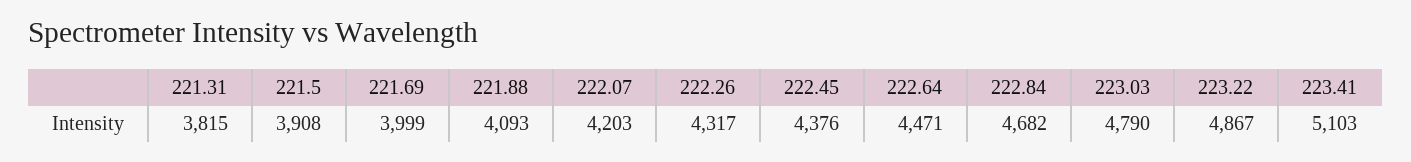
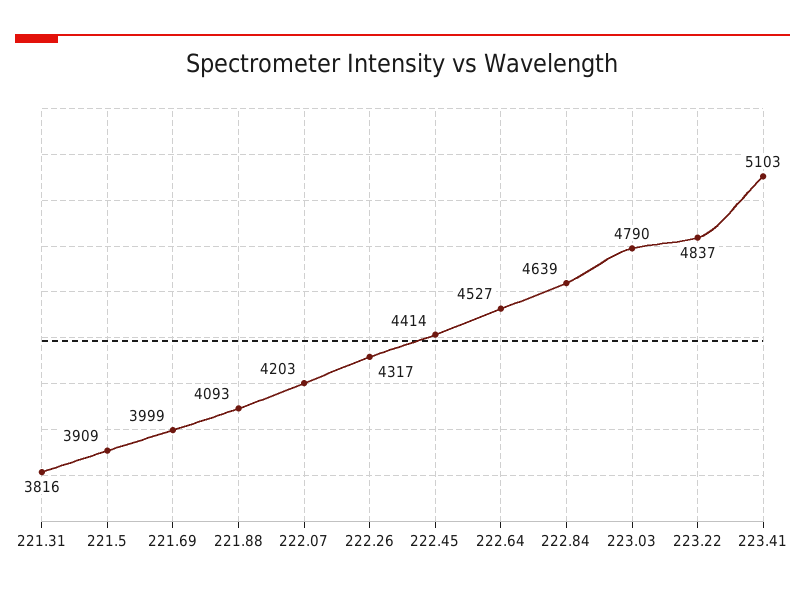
  {
-   "221.31": 3815,
+   "221.31": 3816,
-   "221.5": 3908,
+   "221.5": 3909,
    "221.69": 3999,
    "221.88": 4093,
    "222.07": 4203,
    "222.26": 4317,
-   "222.45": 4376,
+   "222.45": 4414,
-   "222.64": 4471,
+   "222.64": 4527,
-   "222.84": 4682,
+   "222.84": 4639,
    "223.03": 4790,
-   "223.22": 4867,
+   "223.22": 4837,
    "223.41": 5103
  }

